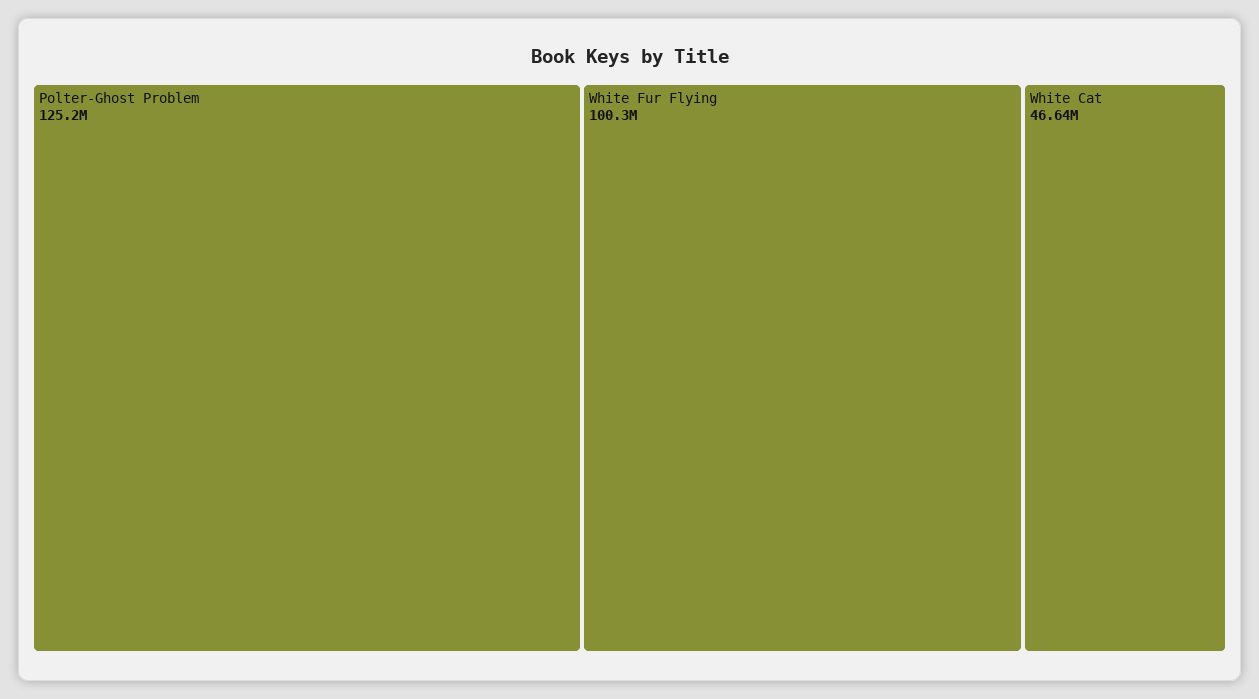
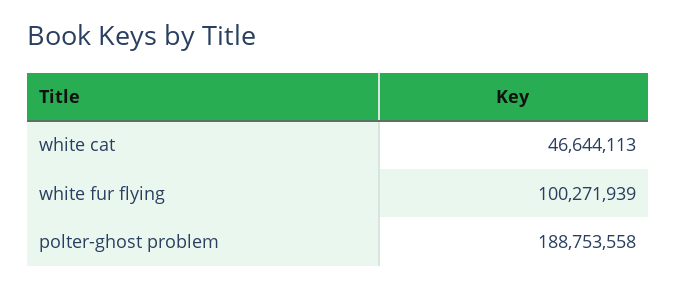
  {
-   "Polter-Ghost Problem": 125200000,
+   "Polter-Ghost Problem": 188753558,
    "White Fur Flying": 100271939,
    "White Cat": 46644113
  }

